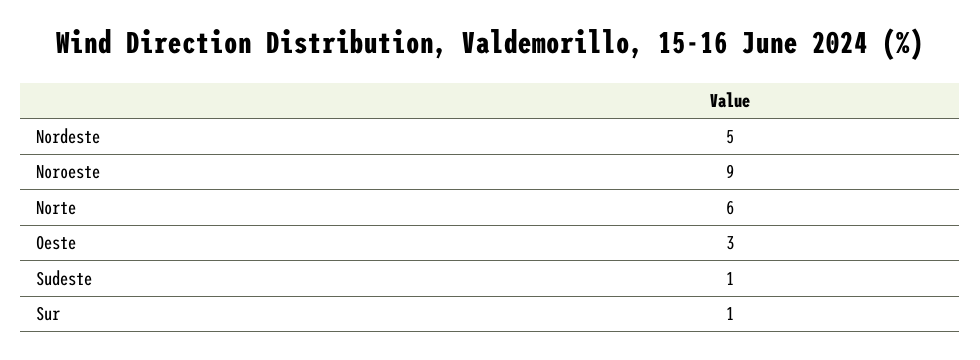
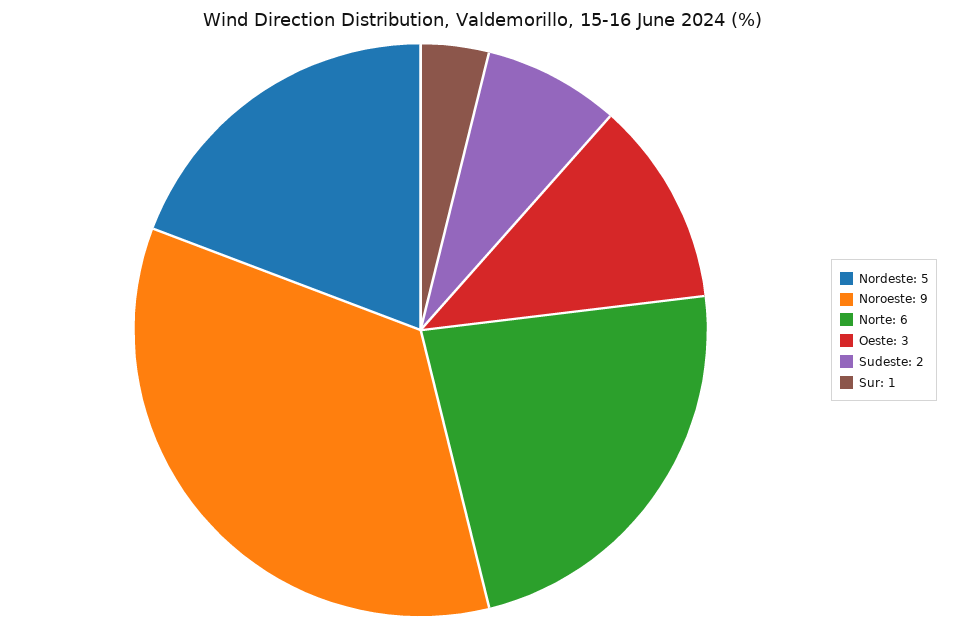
  {
    "Nordeste": 5,
    "Noroeste": 9,
    "Norte": 6,
    "Oeste": 3,
-   "Sudeste": 1,
+   "Sudeste": 2,
    "Sur": 1
  }

